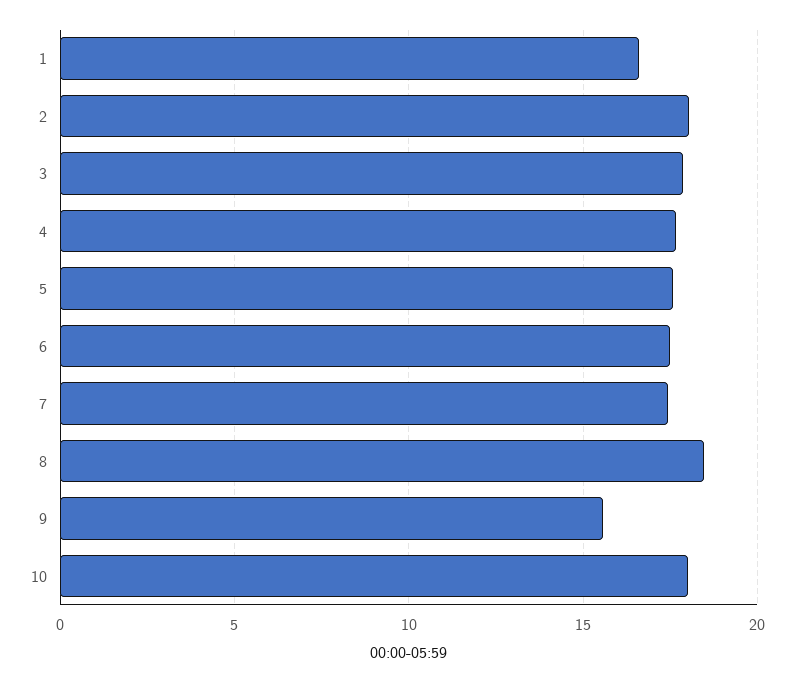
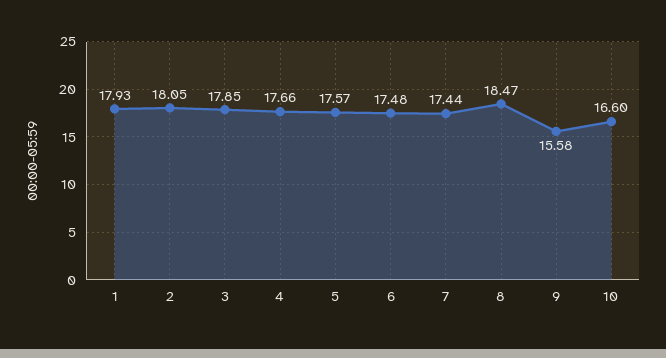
  {
-   "1": 16.5,
+   "1": 17.93,
    "2": 18.05,
    "3": 17.85,
    "4": 17.66,
    "5": 17.57,
    "6": 17.48,
    "7": 17.44,
    "8": 18.47,
    "9": 15.58,
-   "10": 18
+   "10": 16.6
  }

